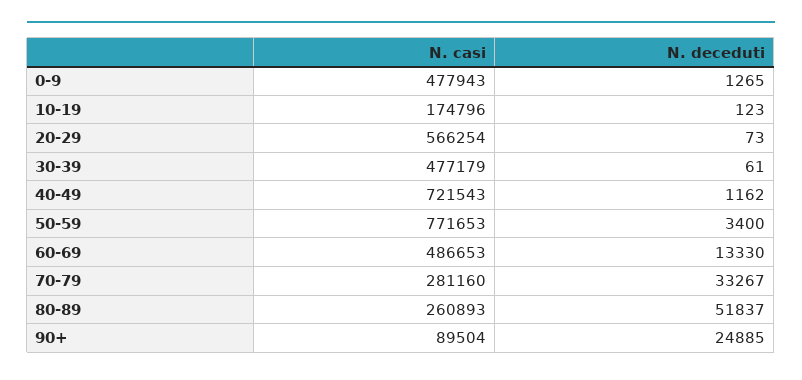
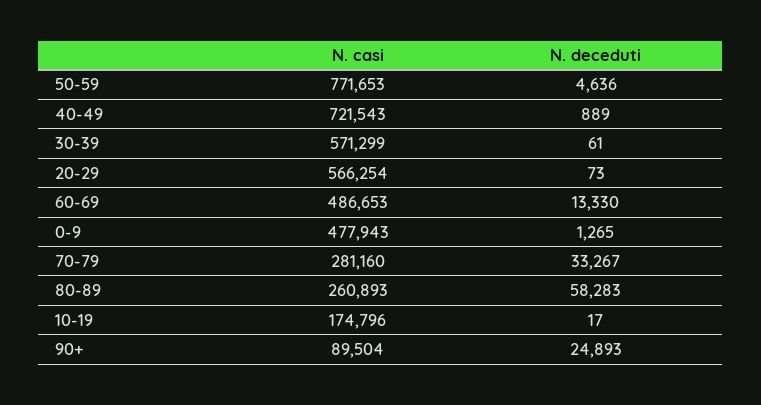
  {
    "N. casi": {
      "0-9": 477943,
      "10-19": 174796,
      "20-29": 566254,
-     "30-39": 477179,
+     "30-39": 571299,
      "40-49": 721543,
      "50-59": 771653,
      "60-69": 486653,
      "70-79": 281160,
      "80-89": 260893,
      "90+": 89504
    },
    "N. deceduti": {
      "0-9": 1265,
-     "10-19": 123,
+     "10-19": 17,
      "20-29": 73,
      "30-39": 61,
-     "40-49": 1162,
+     "40-49": 889,
-     "50-59": 3400,
+     "50-59": 4636,
      "60-69": 13330,
      "70-79": 33267,
-     "80-89": 51837,
+     "80-89": 58283,
-     "90+": 24885
+     "90+": 24893
    }
  }

